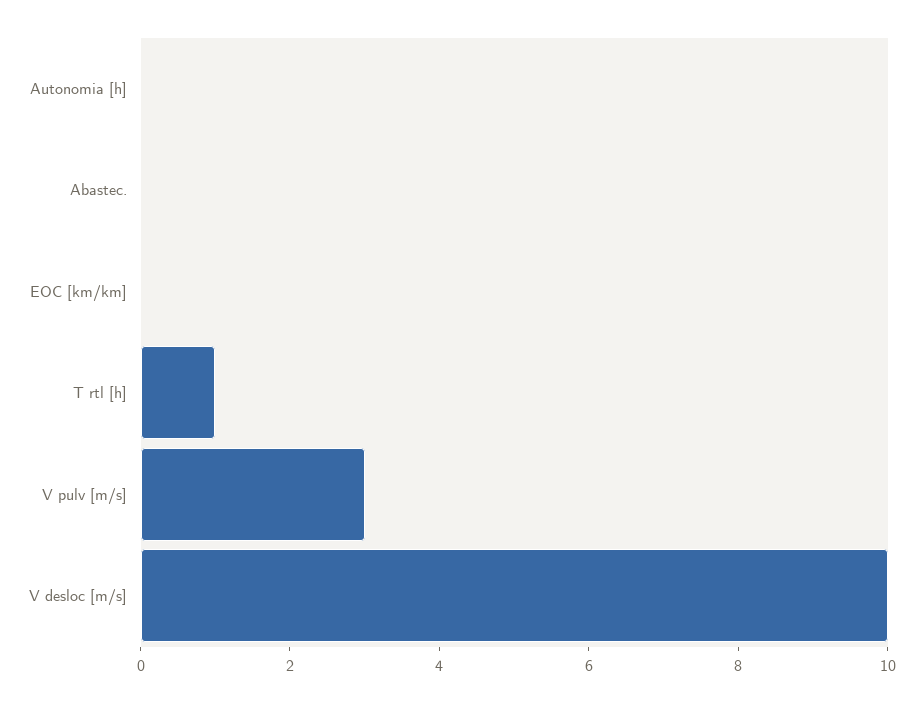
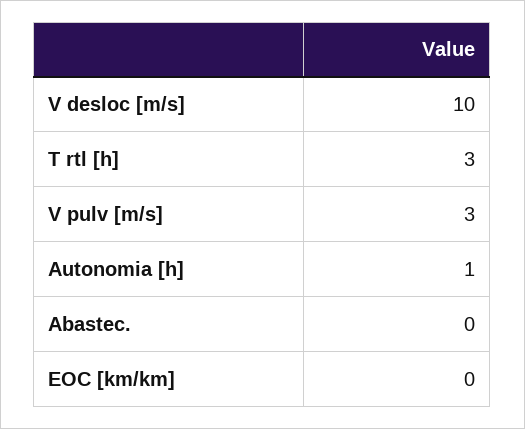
  {
-   "Autonomia [h]": 0,
+   "Autonomia [h]": 1,
    "Abastec.": 0,
    "EOC [km/km]": 0,
-   "T rtl [h]": 1,
+   "T rtl [h]": 3,
    "V pulv [m/s]": 3,
    "V desloc [m/s]": 10
  }

